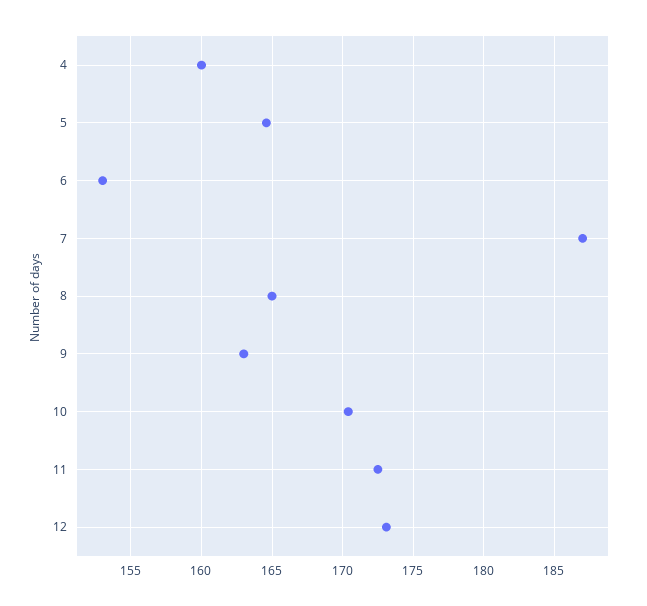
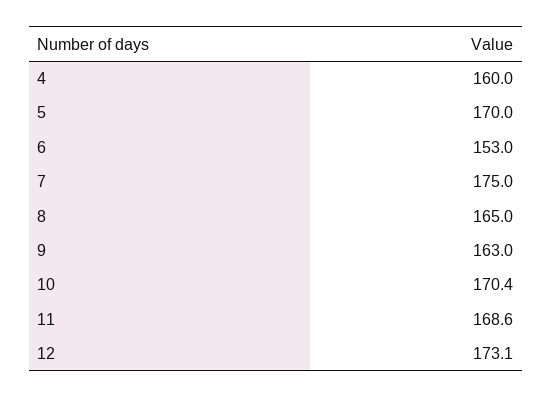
  {
    "4": 160,
-   "5": 164.5,
+   "5": 170,
    "6": 153,
-   "7": 187,
+   "7": 175,
    "8": 165,
    "9": 163,
    "10": 170.4,
-   "11": 172.5,
+   "11": 168.6,
    "12": 173.1
  }

